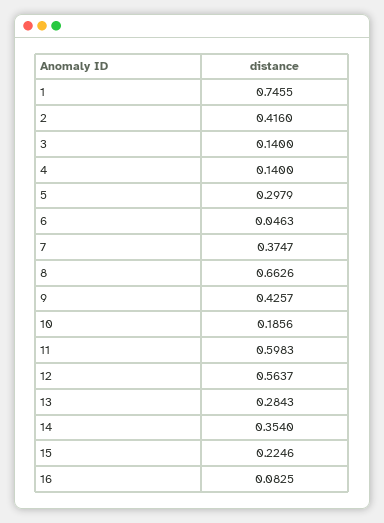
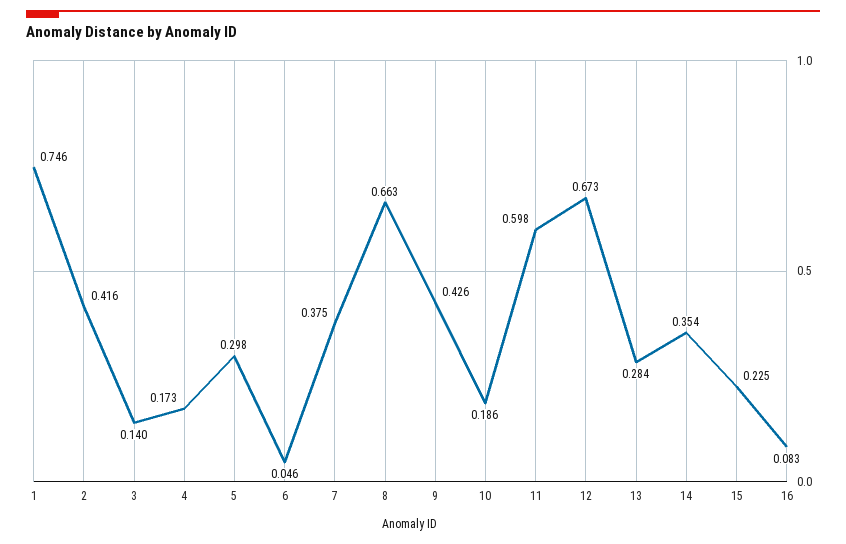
  {
    "1": 0.7455,
    "2": 0.416,
    "3": 0.14,
-   "4": 0.14,
+   "4": 0.173,
    "5": 0.2979,
    "6": 0.0463,
    "7": 0.3747,
    "8": 0.6626,
    "9": 0.4257,
    "10": 0.1856,
    "11": 0.5983,
-   "12": 0.5637,
+   "12": 0.673,
    "13": 0.2843,
    "14": 0.354,
    "15": 0.2246,
    "16": 0.0825
  }

